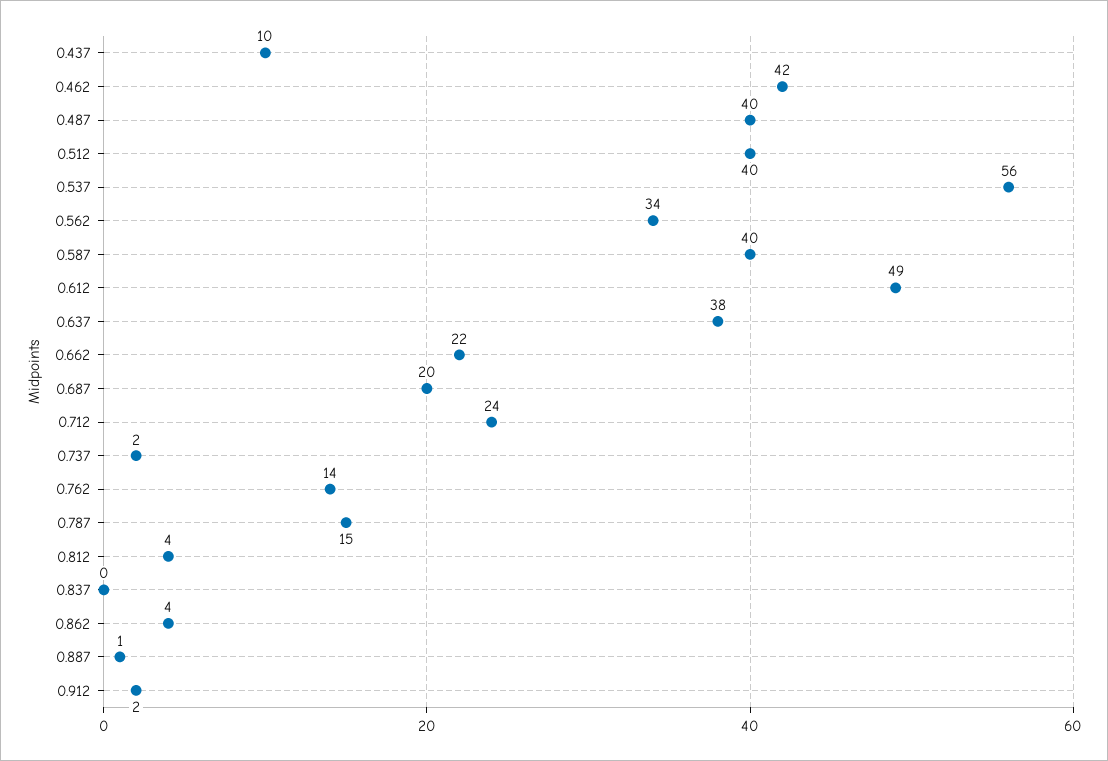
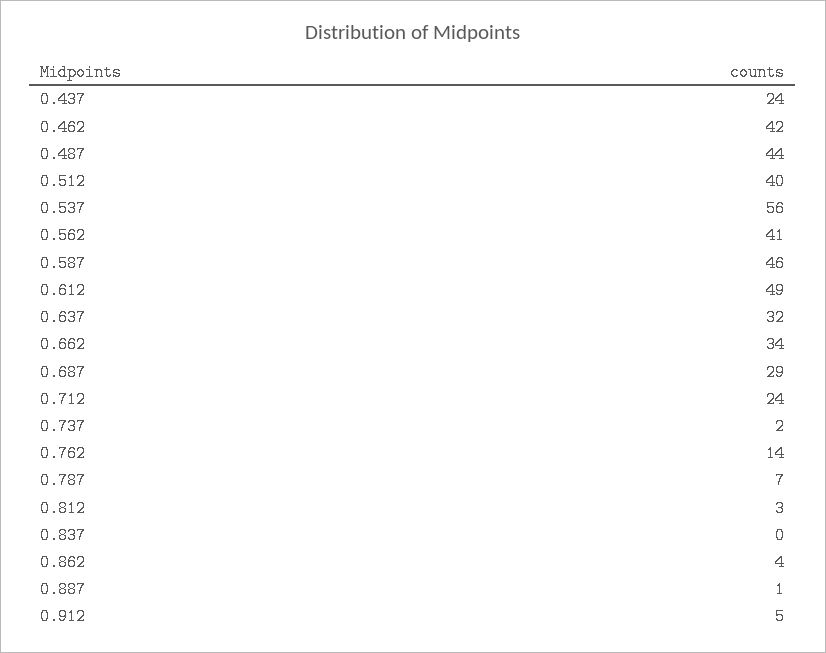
  {
-   "0.437": 10,
+   "0.437": 24,
    "0.462": 42,
-   "0.487": 40,
+   "0.487": 44,
    "0.512": 40,
    "0.537": 56,
-   "0.562": 34,
+   "0.562": 41,
-   "0.587": 40,
+   "0.587": 46,
    "0.612": 49,
-   "0.637": 38,
+   "0.637": 32,
-   "0.662": 22,
+   "0.662": 34,
-   "0.687": 20,
+   "0.687": 29,
    "0.712": 24,
    "0.737": 2,
    "0.762": 14,
-   "0.787": 15,
+   "0.787": 7,
-   "0.812": 4,
+   "0.812": 3,
    "0.837": 0,
    "0.862": 4,
    "0.887": 1,
-   "0.912": 2
+   "0.912": 5
  }

